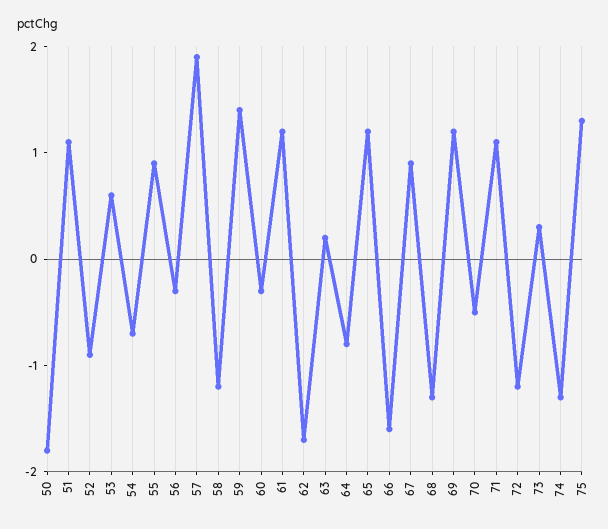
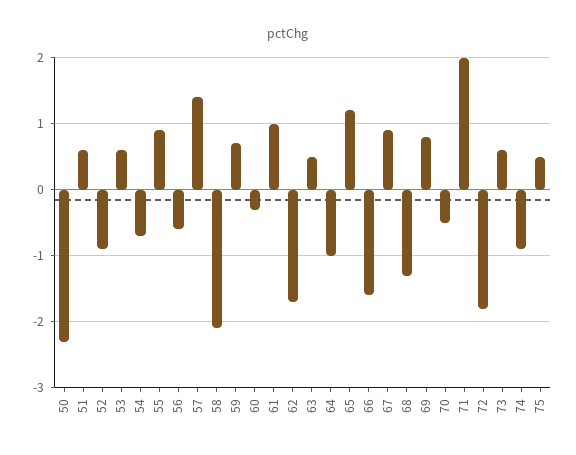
  {
-   "50": -1.8,
+   "50": -2.3,
-   "51": 1.1,
+   "51": 0.6,
    "52": -0.9,
    "53": 0.6,
    "54": -0.7,
    "55": 0.9,
-   "56": -0.3,
+   "56": -0.6,
-   "57": 1.9,
+   "57": 1.4,
-   "58": -1.2,
+   "58": -2.1,
-   "59": 1.4,
+   "59": 0.7,
    "60": -0.3,
-   "61": 1.2,
+   "61": 1,
    "62": -1.7,
-   "63": 0.2,
+   "63": 0.5,
-   "64": -0.8,
+   "64": -1,
    "65": 1.2,
    "66": -1.6,
    "67": 0.9,
    "68": -1.3,
-   "69": 1.2,
+   "69": 0.8,
    "70": -0.5,
-   "71": 1.1,
+   "71": 2,
-   "72": -1.2,
+   "72": -1.8,
-   "73": 0.3,
+   "73": 0.6,
-   "74": -1.3,
+   "74": -0.9,
-   "75": 1.3
+   "75": 0.5
  }

